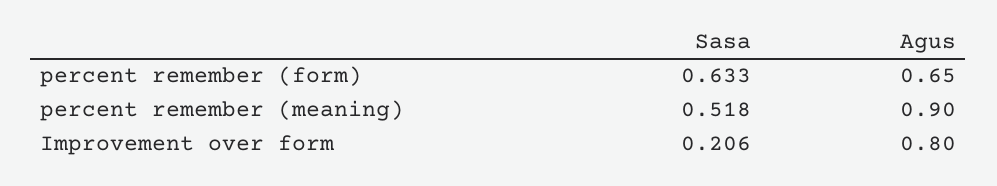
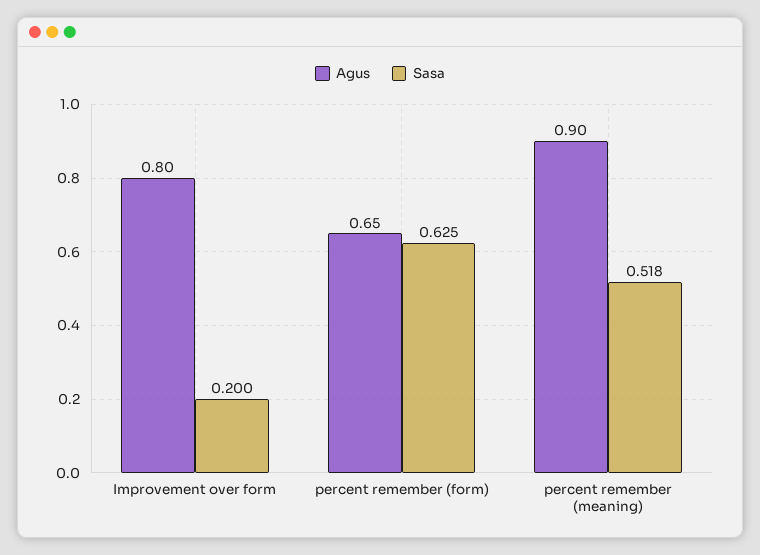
  {
    "Sasa": {
-     "percent remember (form)": 0.633,
+     "percent remember (form)": 0.625,
      "percent remember (meaning)": 0.518,
-     "Improvement over form": 0.206
+     "Improvement over form": 0.2
    },
    "Agus": {
      "percent remember (form)": 0.65,
      "percent remember (meaning)": 0.9,
      "Improvement over form": 0.8
    }
  }

